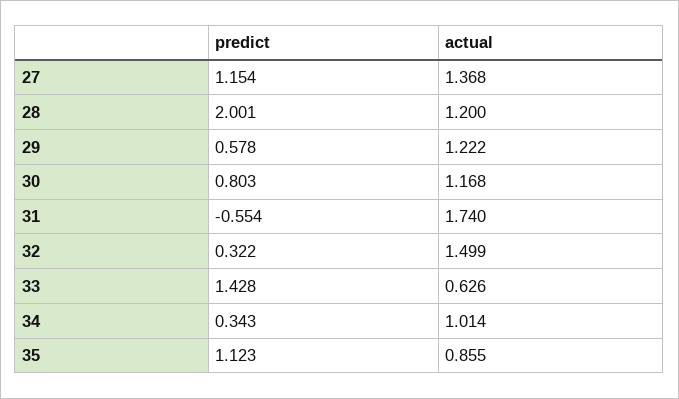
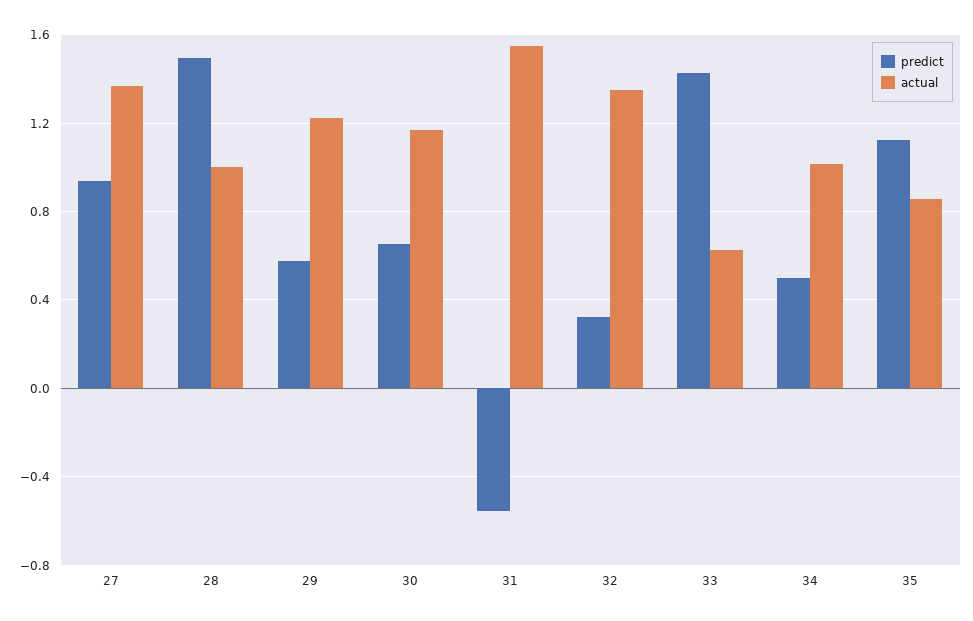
  {
    "predict": {
-     "27": 1.154,
+     "27": 0.95,
-     "28": 2.001,
+     "28": 1.5,
      "29": 0.578,
-     "30": 0.803,
+     "30": 0.65,
      "31": -0.554,
      "32": 0.322,
      "33": 1.428,
-     "34": 0.343,
+     "34": 0.5,
      "35": 1.123
    },
    "actual": {
      "27": 1.368,
-     "28": 1.2,
+     "28": 1,
      "29": 1.222,
      "30": 1.168,
-     "31": 1.74,
+     "31": 1.55,
-     "32": 1.499,
+     "32": 1.35,
      "33": 0.626,
      "34": 1.014,
      "35": 0.855
    }
  }

